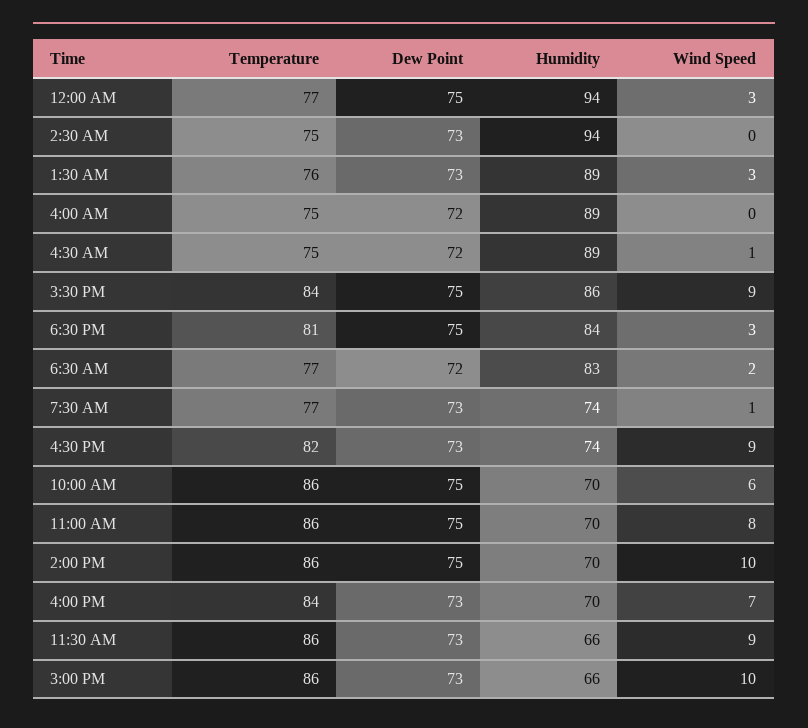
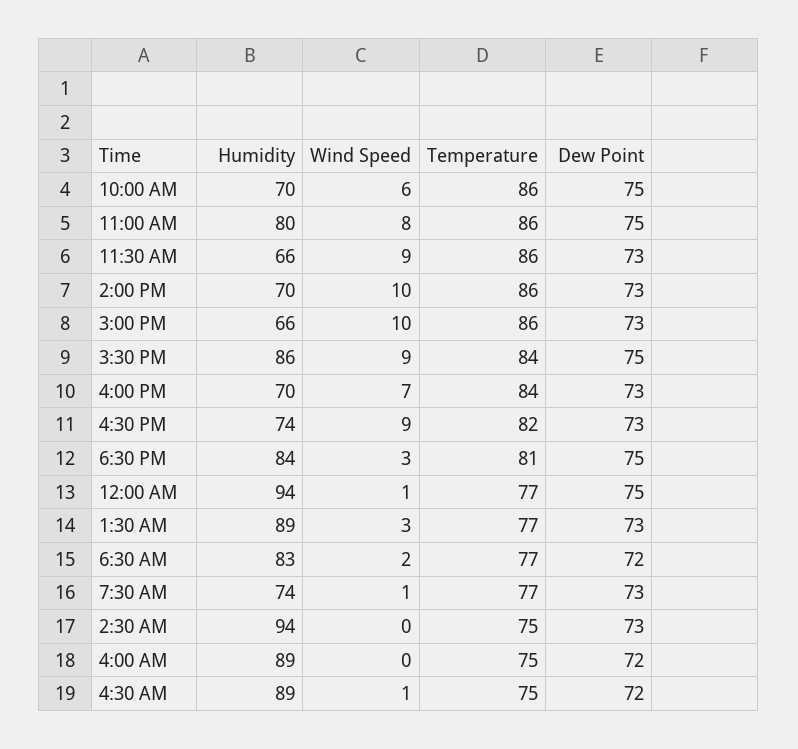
  {
    "Temperature": {
      "12:00 AM": 77,
      "2:30 AM": 75,
-     "1:30 AM": 76,
+     "1:30 AM": 77,
      "4:00 AM": 75,
      "4:30 AM": 75,
      "3:30 PM": 84,
      "6:30 PM": 81,
      "6:30 AM": 77,
      "7:30 AM": 77,
      "4:30 PM": 82,
      "10:00 AM": 86,
      "11:00 AM": 86,
      "2:00 PM": 86,
      "4:00 PM": 84,
      "11:30 AM": 86,
      "3:00 PM": 86
    },
    "Dew Point": {
      "12:00 AM": 75,
      "2:30 AM": 73,
      "1:30 AM": 73,
      "4:00 AM": 72,
      "4:30 AM": 72,
      "3:30 PM": 75,
      "6:30 PM": 75,
      "6:30 AM": 72,
      "7:30 AM": 73,
      "4:30 PM": 73,
      "10:00 AM": 75,
      "11:00 AM": 75,
-     "2:00 PM": 75,
+     "2:00 PM": 73,
      "4:00 PM": 73,
      "11:30 AM": 73,
      "3:00 PM": 73
    },
    "Humidity": {
      "12:00 AM": 94,
      "2:30 AM": 94,
      "1:30 AM": 89,
      "4:00 AM": 89,
      "4:30 AM": 89,
      "3:30 PM": 86,
      "6:30 PM": 84,
      "6:30 AM": 83,
      "7:30 AM": 74,
      "4:30 PM": 74,
      "10:00 AM": 70,
-     "11:00 AM": 70,
+     "11:00 AM": 80,
      "2:00 PM": 70,
      "4:00 PM": 70,
      "11:30 AM": 66,
      "3:00 PM": 66
    },
    "Wind Speed": {
-     "12:00 AM": 3,
+     "12:00 AM": 1,
      "2:30 AM": 0,
      "1:30 AM": 3,
      "4:00 AM": 0,
      "4:30 AM": 1,
      "3:30 PM": 9,
      "6:30 PM": 3,
      "6:30 AM": 2,
      "7:30 AM": 1,
      "4:30 PM": 9,
      "10:00 AM": 6,
      "11:00 AM": 8,
      "2:00 PM": 10,
      "4:00 PM": 7,
      "11:30 AM": 9,
      "3:00 PM": 10
    }
  }

